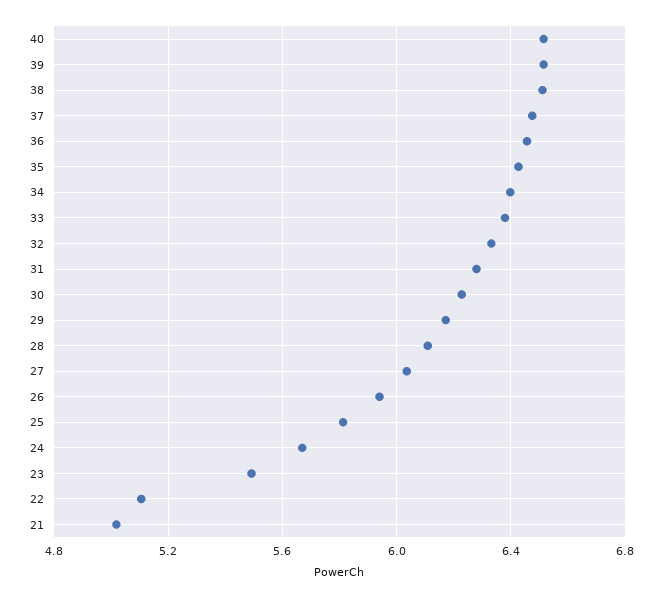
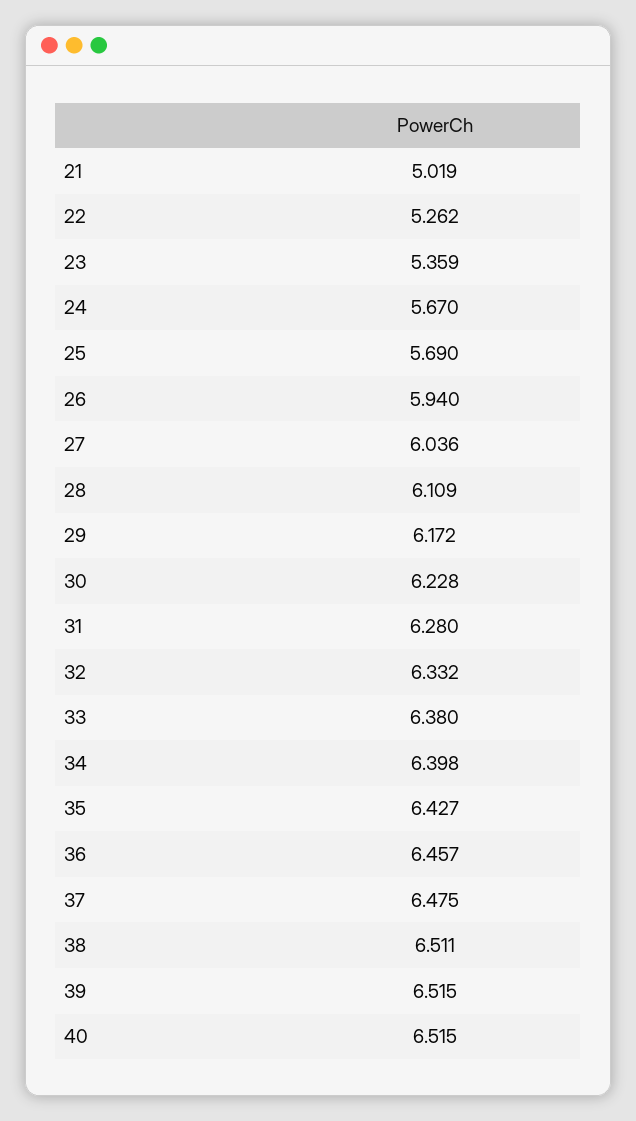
  {
    "40": 6.515,
    "39": 6.515,
    "38": 6.511,
    "37": 6.475,
    "36": 6.457,
    "35": 6.427,
    "34": 6.398,
    "33": 6.38,
    "32": 6.332,
    "31": 6.28,
    "30": 6.228,
    "29": 6.172,
    "28": 6.109,
    "27": 6.036,
    "26": 5.94,
-   "25": 5.8,
+   "25": 5.69,
    "24": 5.67,
-   "23": 5.5,
+   "23": 5.359,
-   "22": 5.1,
+   "22": 5.262,
    "21": 5.019
  }

